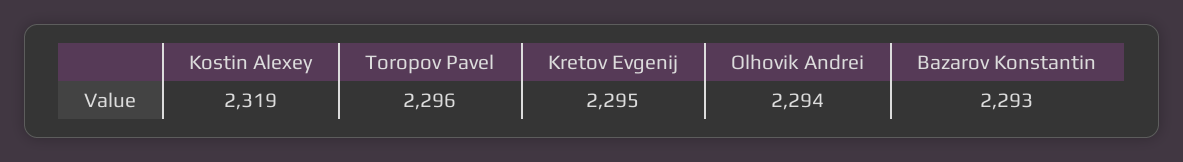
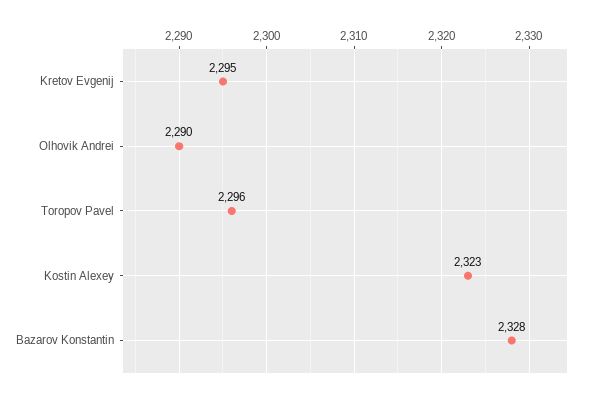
  {
-   "Kostin Alexey": 2319,
+   "Kostin Alexey": 2323,
    "Toropov Pavel": 2296,
    "Kretov Evgenij": 2295,
-   "Olhovik Andrei": 2294,
+   "Olhovik Andrei": 2290,
-   "Bazarov Konstantin": 2293
+   "Bazarov Konstantin": 2328
  }

